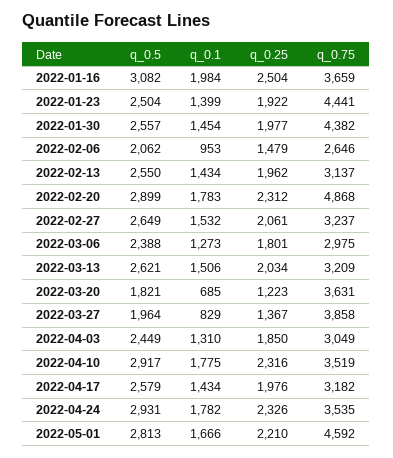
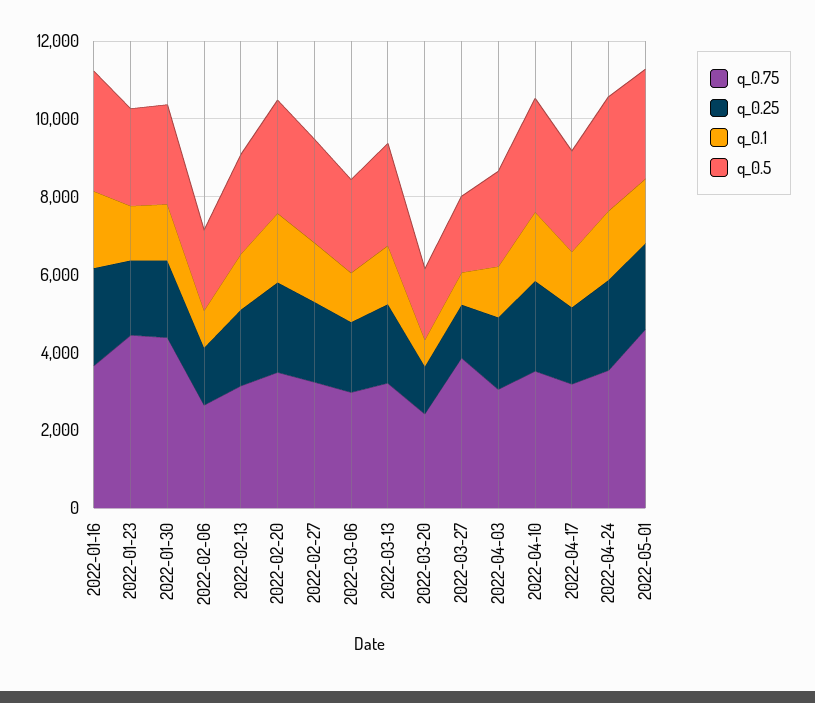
  {
    "q_0.5": {
      "2022-01-16": 3082,
      "2022-01-23": 2504,
      "2022-01-30": 2557,
      "2022-02-06": 2062,
      "2022-02-13": 2550,
      "2022-02-20": 2899,
      "2022-02-27": 2649,
      "2022-03-06": 2388,
      "2022-03-13": 2621,
      "2022-03-20": 1821,
      "2022-03-27": 1964,
      "2022-04-03": 2449,
      "2022-04-10": 2917,
      "2022-04-17": 2579,
      "2022-04-24": 2931,
      "2022-05-01": 2813
    },
    "q_0.1": {
      "2022-01-16": 1984,
      "2022-01-23": 1399,
      "2022-01-30": 1454,
      "2022-02-06": 953,
      "2022-02-13": 1434,
      "2022-02-20": 1783,
      "2022-02-27": 1532,
      "2022-03-06": 1273,
      "2022-03-13": 1506,
      "2022-03-20": 685,
      "2022-03-27": 829,
      "2022-04-03": 1310,
      "2022-04-10": 1775,
      "2022-04-17": 1434,
      "2022-04-24": 1782,
      "2022-05-01": 1666
    },
    "q_0.25": {
      "2022-01-16": 2504,
      "2022-01-23": 1922,
      "2022-01-30": 1977,
      "2022-02-06": 1479,
      "2022-02-13": 1962,
      "2022-02-20": 2312,
      "2022-02-27": 2061,
      "2022-03-06": 1801,
      "2022-03-13": 2034,
      "2022-03-20": 1223,
      "2022-03-27": 1367,
      "2022-04-03": 1850,
      "2022-04-10": 2316,
      "2022-04-17": 1976,
      "2022-04-24": 2326,
      "2022-05-01": 2210
    },
    "q_0.75": {
      "2022-01-16": 3659,
      "2022-01-23": 4441,
      "2022-01-30": 4382,
      "2022-02-06": 2646,
      "2022-02-13": 3137,
-     "2022-02-20": 4868,
+     "2022-02-20": 3500,
      "2022-02-27": 3237,
      "2022-03-06": 2975,
      "2022-03-13": 3209,
-     "2022-03-20": 3631,
+     "2022-03-20": 2500,
      "2022-03-27": 3858,
      "2022-04-03": 3049,
      "2022-04-10": 3519,
      "2022-04-17": 3182,
      "2022-04-24": 3535,
      "2022-05-01": 4592
    }
  }

